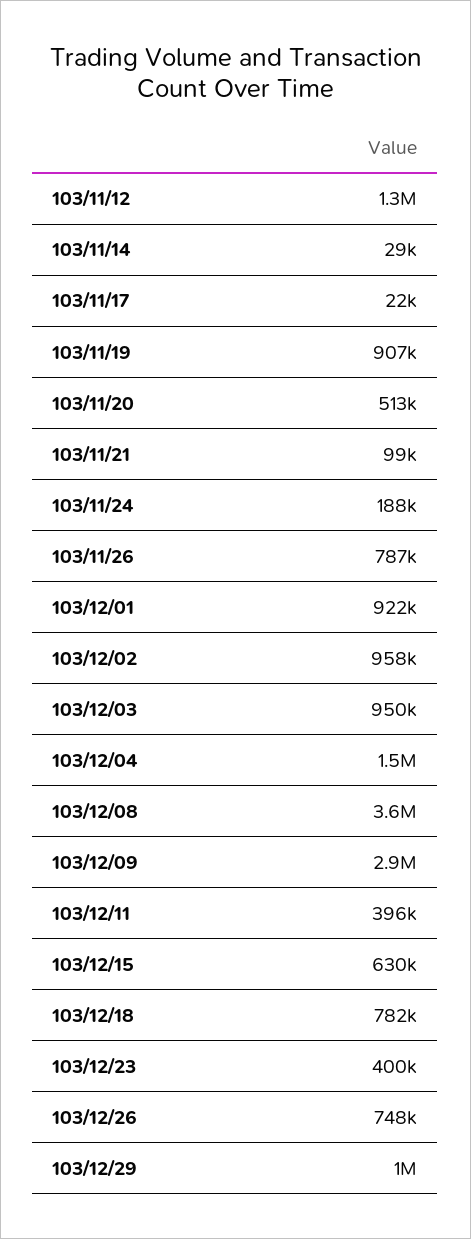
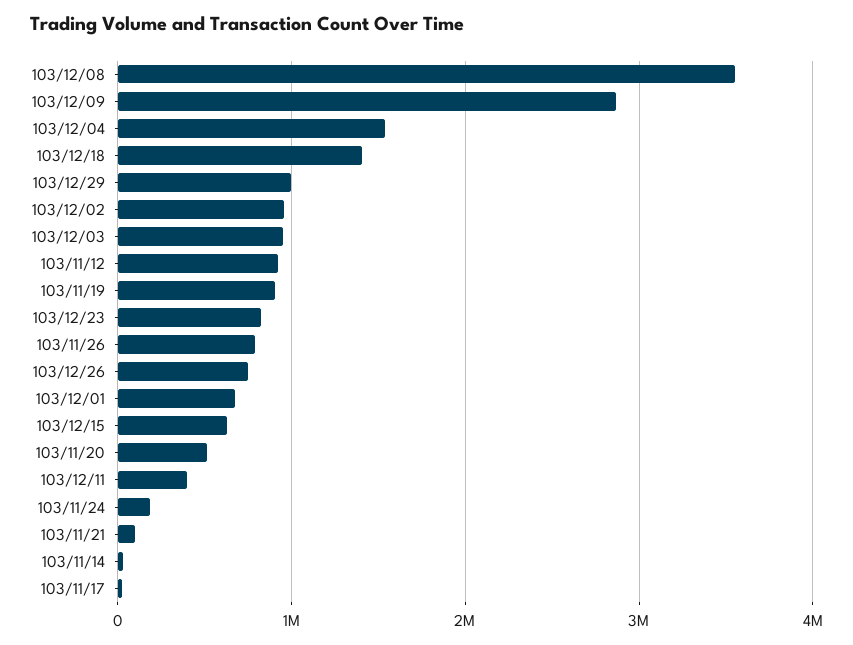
  {
-   "103/11/12": 1300000,
+   "103/11/12": 900000,
    "103/11/14": 29000,
    "103/11/17": 22000,
    "103/11/19": 907000,
    "103/11/20": 513000,
    "103/11/21": 99000,
    "103/11/24": 188000,
    "103/11/26": 787000,
-   "103/12/01": 922000,
+   "103/12/01": 700000,
    "103/12/02": 958000,
    "103/12/03": 950000,
    "103/12/04": 1500000,
    "103/12/08": 3600000,
    "103/12/09": 2900000,
    "103/12/11": 396000,
    "103/12/15": 630000,
-   "103/12/18": 782000,
+   "103/12/18": 1400000,
-   "103/12/23": 400000,
+   "103/12/23": 800000,
    "103/12/26": 748000,
    "103/12/29": 1000000
  }

